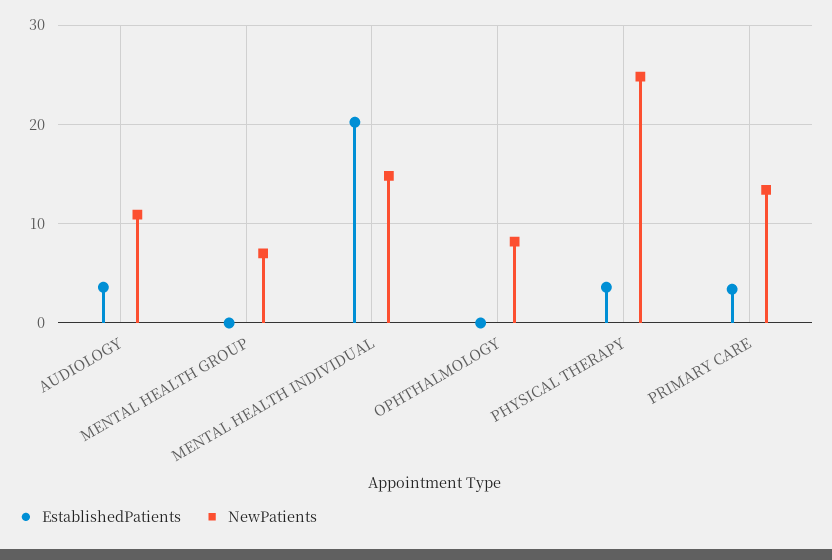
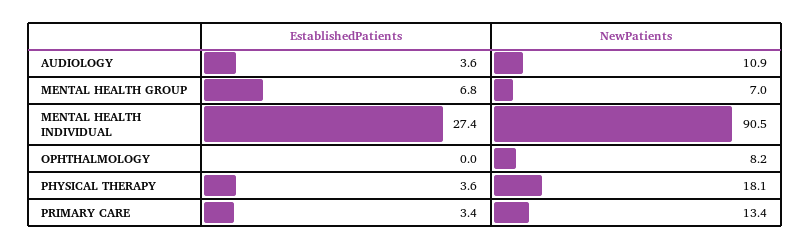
  {
    "EstablishedPatients": {
      "AUDIOLOGY": 3.6,
-     "MENTAL HEALTH GROUP": 0,
+     "MENTAL HEALTH GROUP": 6.8,
-     "MENTAL HEALTH INDIVIDUAL": 20,
+     "MENTAL HEALTH INDIVIDUAL": 27.4,
      "OPHTHALMOLOGY": 0,
      "PHYSICAL THERAPY": 3.6,
      "PRIMARY CARE": 3.4
    },
    "NewPatients": {
      "AUDIOLOGY": 10.9,
      "MENTAL HEALTH GROUP": 7,
-     "MENTAL HEALTH INDIVIDUAL": 15,
+     "MENTAL HEALTH INDIVIDUAL": 90.5,
      "OPHTHALMOLOGY": 8.2,
-     "PHYSICAL THERAPY": 25,
+     "PHYSICAL THERAPY": 18.1,
      "PRIMARY CARE": 13.4
    }
  }

